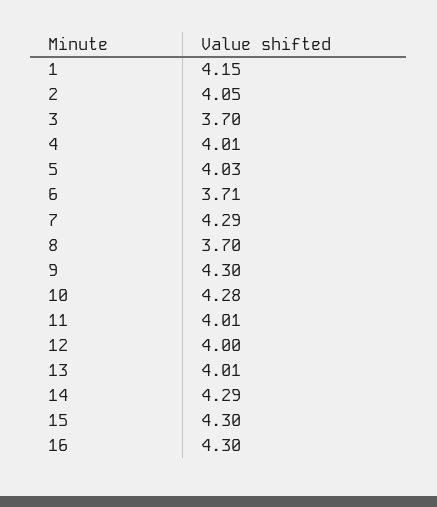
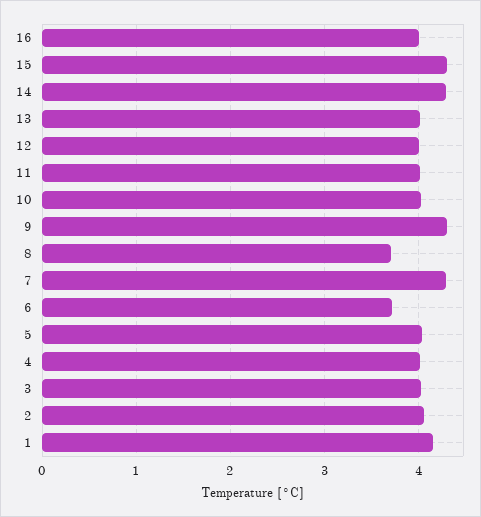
  {
    "1": 4.15,
    "2": 4.05,
-   "3": 3.7,
+   "3": 4,
    "4": 4.01,
    "5": 4.03,
    "6": 3.71,
    "7": 4.29,
    "8": 3.7,
    "9": 4.3,
-   "10": 4.28,
+   "10": 4,
    "11": 4.01,
    "12": 4,
    "13": 4.01,
    "14": 4.29,
    "15": 4.3,
-   "16": 4.3
+   "16": 4
  }

